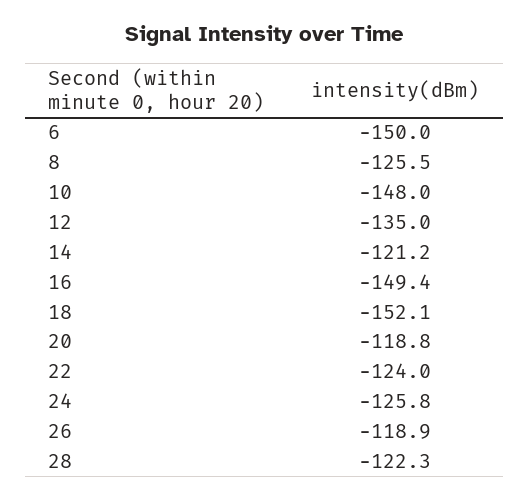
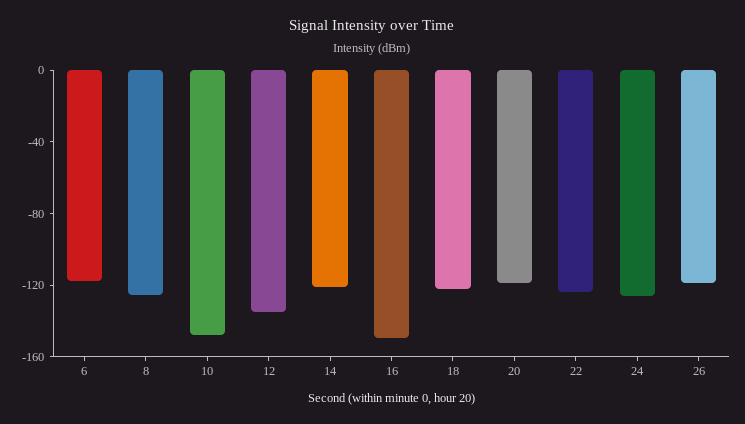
  {
-   "6": -150,
+   "6": -120,
    "8": -125.5,
    "10": -148,
    "12": -135,
    "14": -121.2,
    "16": -149.4,
-   "18": -152.1,
+   "18": -120,
    "20": -118.8,
    "22": -124,
    "24": -125.8,
-   "26": -118.9,
+   "26": -118.9
-   "28": -122.3
  }

